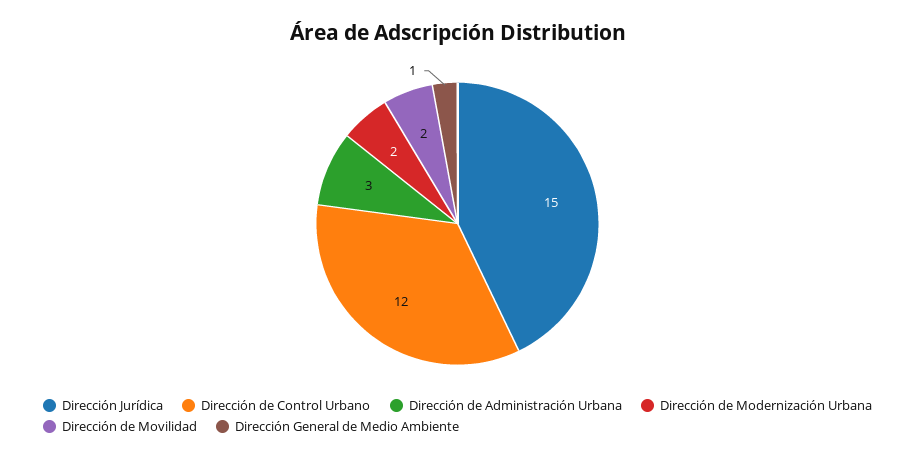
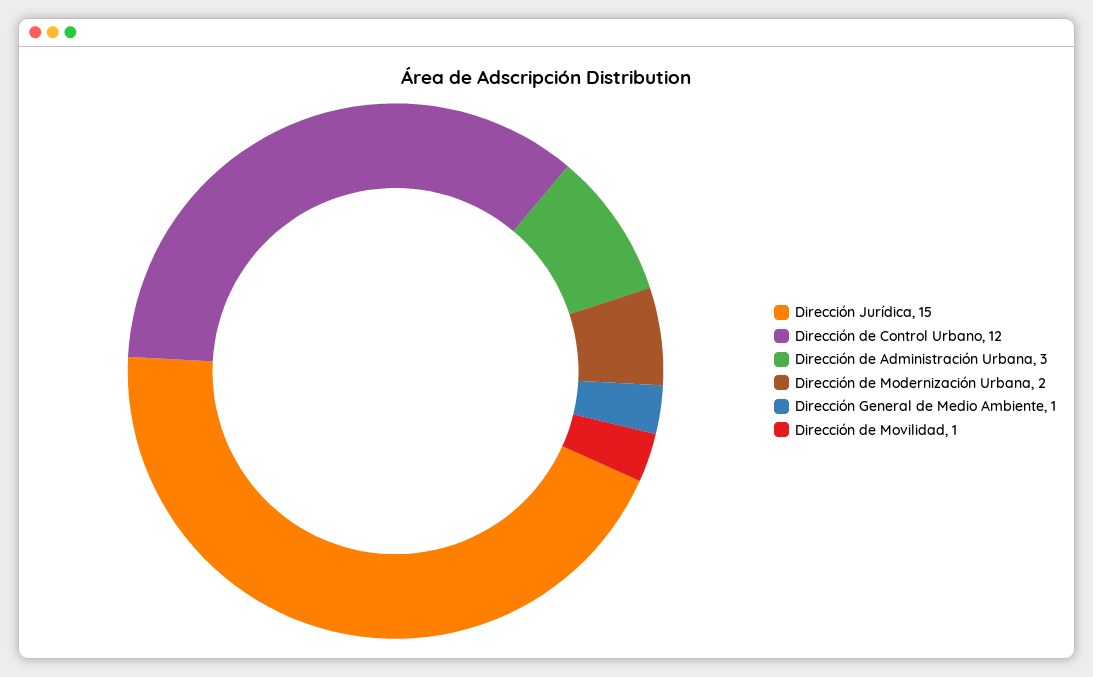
  {
    "Dirección Jurídica": 15,
    "Dirección de Control Urbano": 12,
    "Dirección de Administración Urbana": 3,
    "Dirección de Modernización Urbana": 2,
-   "Dirección de Movilidad": 2,
+   "Dirección de Movilidad": 1,
    "Dirección General de Medio Ambiente": 1
  }

